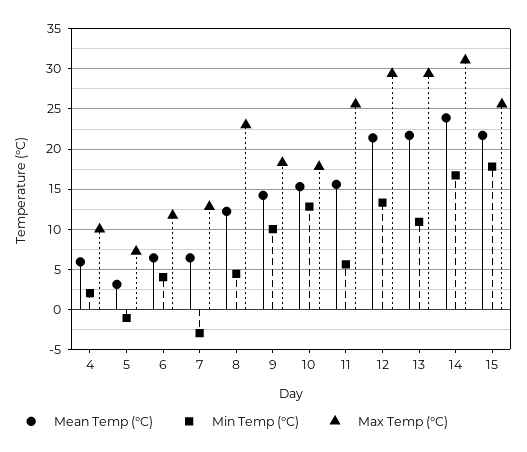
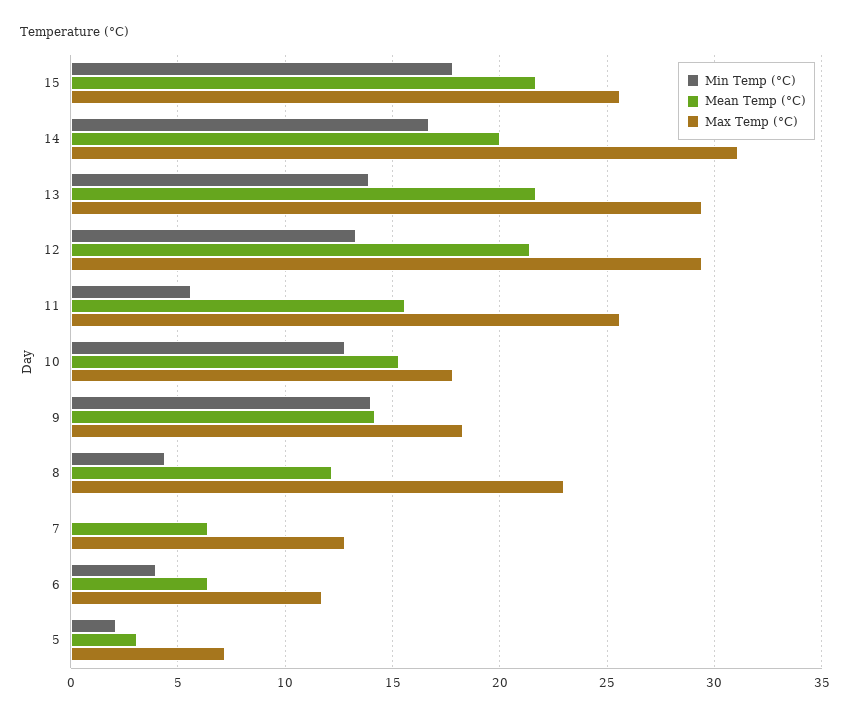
  {
    "Mean Temp (°C)": {
-     "4": 6,
      "5": 3,
      "6": 6.5,
      "7": 6.5,
      "8": 12,
      "9": 14,
      "10": 15.5,
      "11": 15.5,
      "12": 21.5,
      "13": 21.5,
-     "14": 24,
+     "14": 20,
      "15": 21.5
    },
    "Min Temp (°C)": {
-     "4": 2,
-     "5": -1,
+     "5": 2,
      "6": 4,
-     "7": -3,
+     "7": 0,
      "8": 4.5,
-     "9": 10,
+     "9": 14,
      "10": 13,
      "11": 5.5,
      "12": 13.5,
-     "13": 11,
+     "13": 14,
      "14": 16.5,
      "15": 18
    },
    "Max Temp (°C)": {
-     "4": 10,
      "5": 7,
      "6": 11.5,
      "7": 13,
      "8": 23,
      "9": 18.5,
      "10": 18,
      "11": 25.5,
      "12": 29.5,
      "13": 29.5,
      "14": 31,
      "15": 25.5
    }
  }

